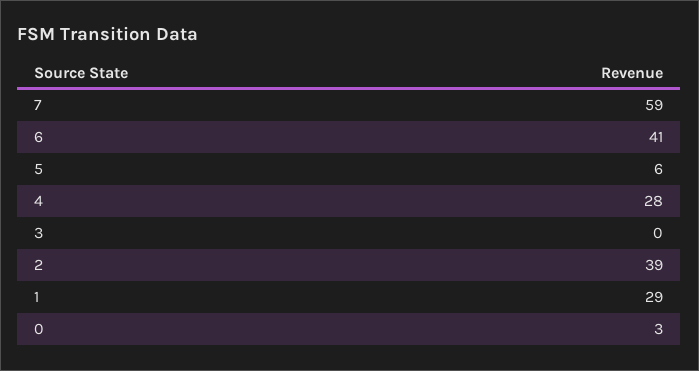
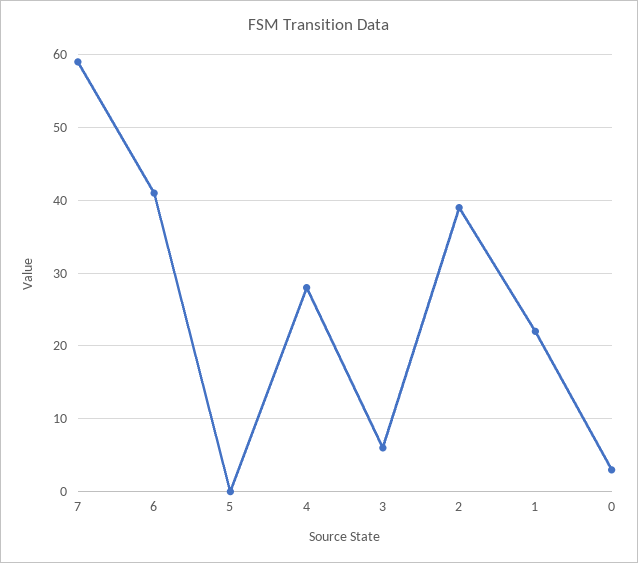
  {
    "7": 59,
    "6": 41,
-   "5": 6,
+   "5": 0,
    "4": 28,
-   "3": 0,
+   "3": 6,
    "2": 39,
-   "1": 29,
+   "1": 22,
    "0": 3
  }

